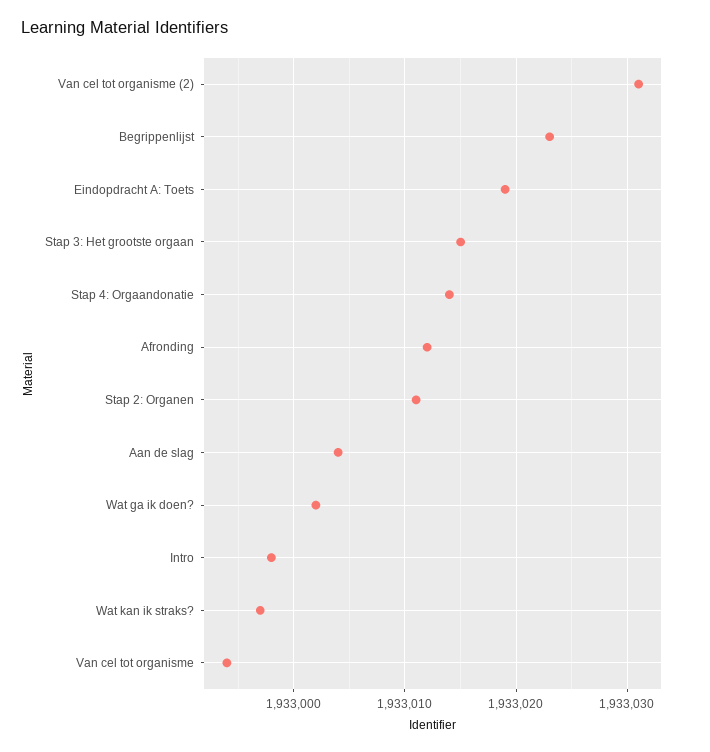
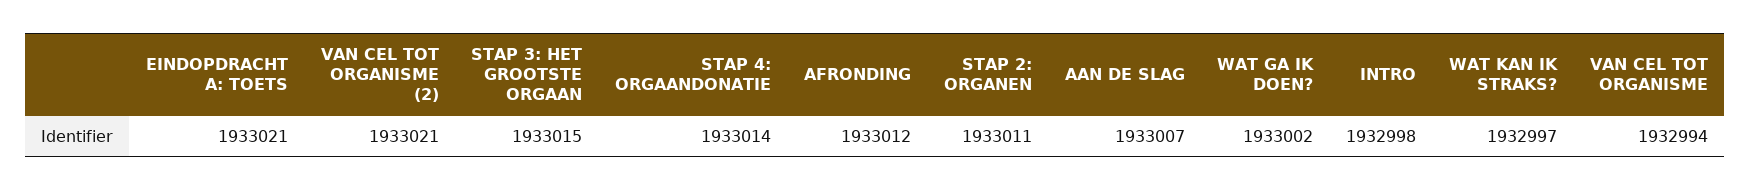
  {
-   "Van cel tot organisme (2)": 1933031,
+   "Van cel tot organisme (2)": 1933021,
-   "Begrippenlijst": 1933023,
-   "Eindopdracht A: Toets": 1933019,
+   "Eindopdracht A: Toets": 1933021,
    "Stap 3: Het grootste orgaan": 1933015,
    "Stap 4: Orgaandonatie": 1933014,
    "Afronding": 1933012,
    "Stap 2: Organen": 1933011,
-   "Aan de slag": 1933004,
+   "Aan de slag": 1933007,
    "Wat ga ik doen?": 1933002,
    "Intro": 1932998,
    "Wat kan ik straks?": 1932997,
    "Van cel tot organisme": 1932994
  }

